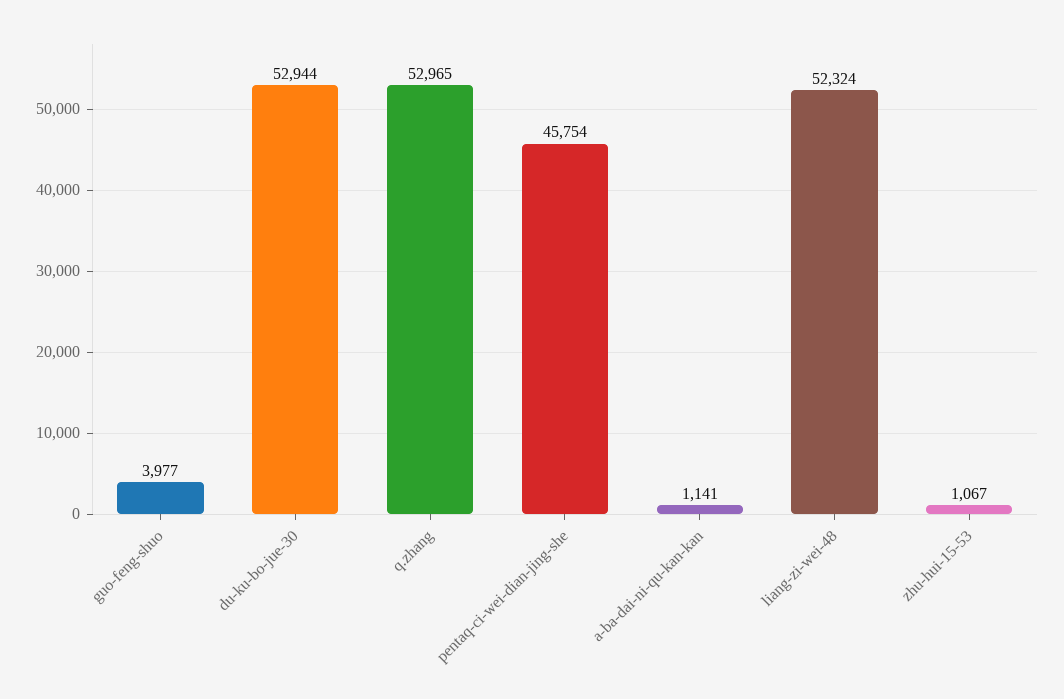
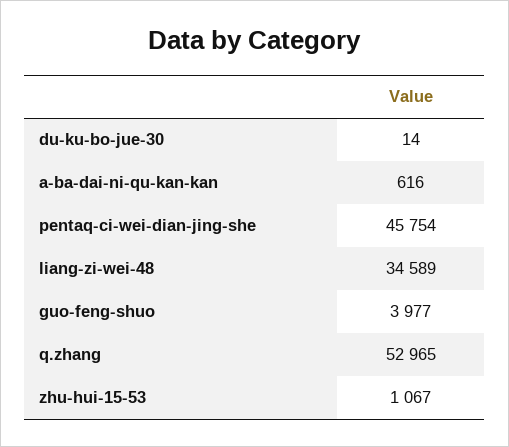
  {
    "guo-feng-shuo": 3977,
-   "du-ku-bo-jue-30": 52944,
+   "du-ku-bo-jue-30": 14,
    "q.zhang": 52965,
    "pentaq-ci-wei-dian-jing-she": 45754,
-   "a-ba-dai-ni-qu-kan-kan": 1141,
+   "a-ba-dai-ni-qu-kan-kan": 616,
-   "liang-zi-wei-48": 52324,
+   "liang-zi-wei-48": 34589,
    "zhu-hui-15-53": 1067
  }

